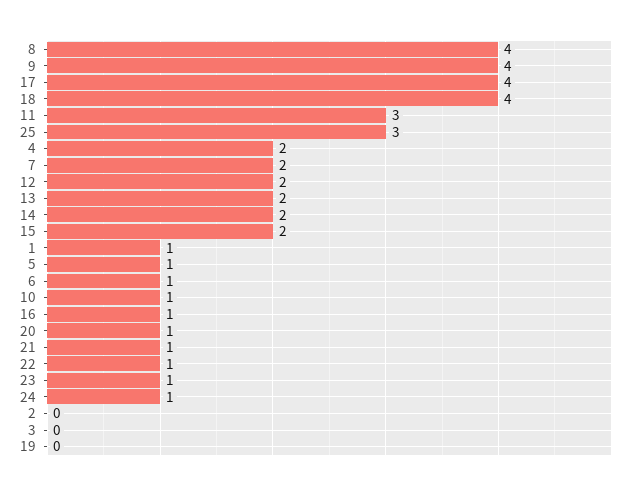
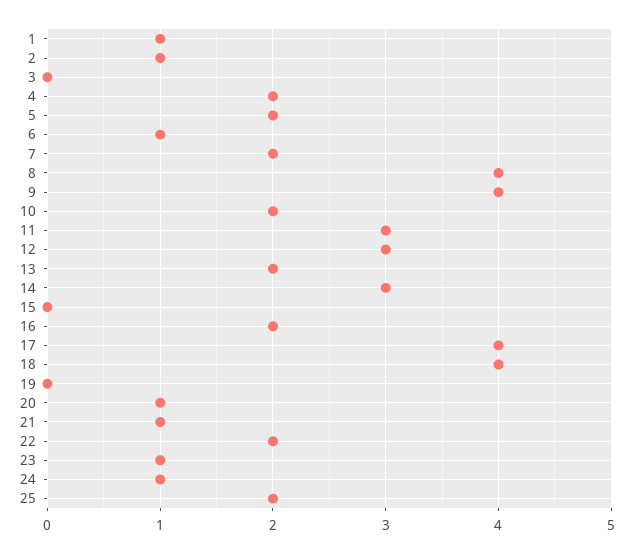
  {
    "8": 4,
    "9": 4,
    "17": 4,
    "18": 4,
    "11": 3,
-   "25": 3,
+   "25": 2,
    "4": 2,
    "7": 2,
-   "12": 2,
+   "12": 3,
    "13": 2,
-   "14": 2,
+   "14": 3,
-   "15": 2,
+   "15": 0,
    "1": 1,
-   "5": 1,
+   "5": 2,
    "6": 1,
-   "10": 1,
+   "10": 2,
-   "16": 1,
+   "16": 2,
    "20": 1,
    "21": 1,
-   "22": 1,
+   "22": 2,
    "23": 1,
    "24": 1,
-   "2": 0,
+   "2": 1,
    "3": 0,
    "19": 0
  }

